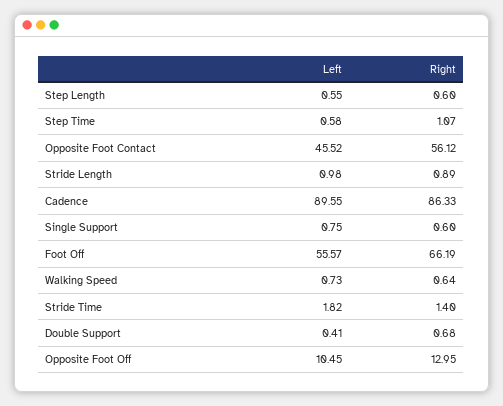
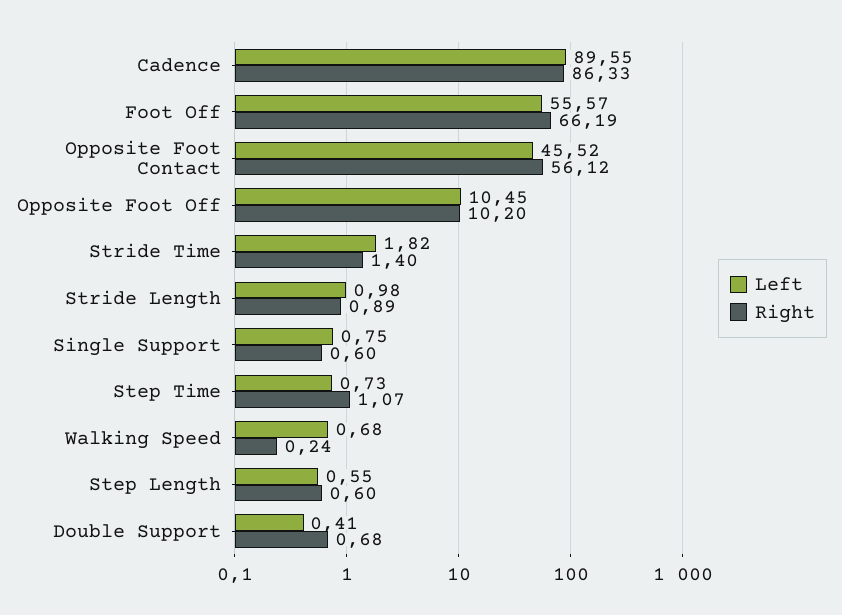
  {
    "Left": {
      "Step Length": 0.55,
-     "Step Time": 0.58,
+     "Step Time": 0.73,
      "Opposite Foot Contact": 45.52,
      "Stride Length": 0.98,
      "Cadence": 89.55,
      "Single Support": 0.75,
      "Foot Off": 55.57,
-     "Walking Speed": 0.73,
+     "Walking Speed": 0.68,
      "Stride Time": 1.82,
      "Double Support": 0.41,
      "Opposite Foot Off": 10.45
    },
    "Right": {
      "Step Length": 0.6,
      "Step Time": 1.07,
      "Opposite Foot Contact": 56.12,
      "Stride Length": 0.89,
      "Cadence": 86.33,
      "Single Support": 0.6,
      "Foot Off": 66.19,
-     "Walking Speed": 0.64,
+     "Walking Speed": 0.24,
      "Stride Time": 1.4,
      "Double Support": 0.68,
-     "Opposite Foot Off": 12.95
+     "Opposite Foot Off": 10.2
    }
  }

